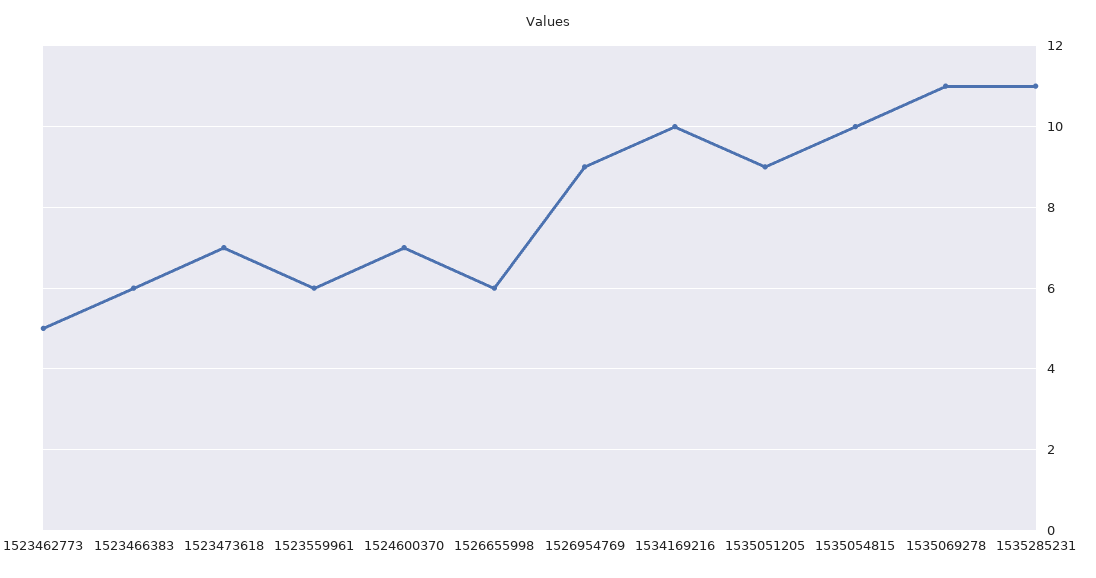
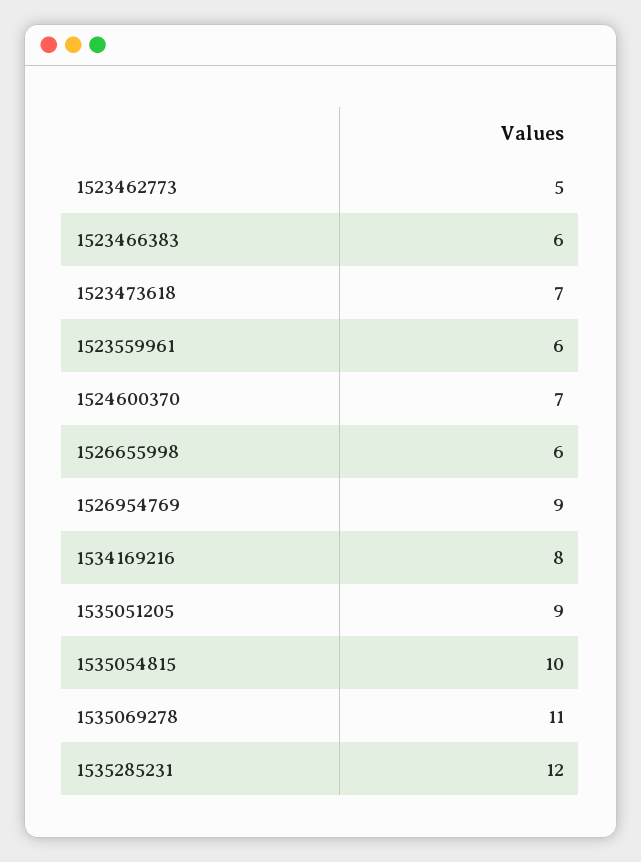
  {
    "1523462773": 5,
    "1523466383": 6,
    "1523473618": 7,
    "1523559961": 6,
    "1524600370": 7,
    "1526655998": 6,
    "1526954769": 9,
-   "1534169216": 10,
+   "1534169216": 8,
    "1535051205": 9,
    "1535054815": 10,
    "1535069278": 11,
-   "1535285231": 11
+   "1535285231": 12
  }

